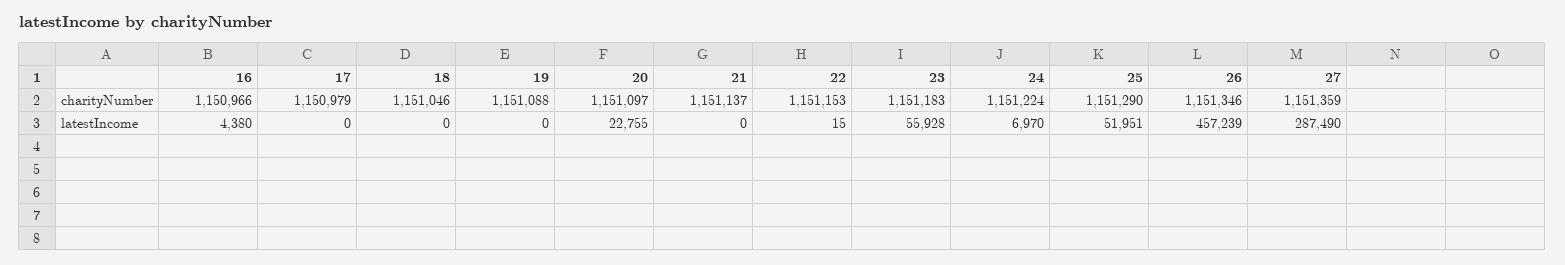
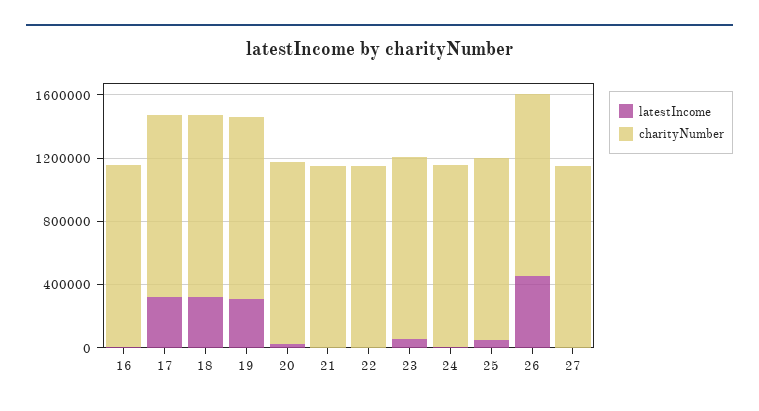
  {
    "charityNumber": {
      "16": 1150966,
      "17": 1150979,
      "18": 1151046,
      "19": 1151088,
      "20": 1151097,
      "21": 1151137,
      "22": 1151153,
      "23": 1151183,
      "24": 1151224,
      "25": 1151290,
      "26": 1151346,
      "27": 1151359
    },
    "latestIncome": {
      "16": 4380,
-     "17": 0,
+     "17": 300000,
-     "18": 0,
+     "18": 300000,
-     "19": 0,
+     "19": 300000,
      "20": 22755,
      "21": 0,
      "22": 15,
      "23": 55928,
      "24": 6970,
      "25": 51951,
      "26": 457239,
-     "27": 287490
+     "27": 0
    }
  }

